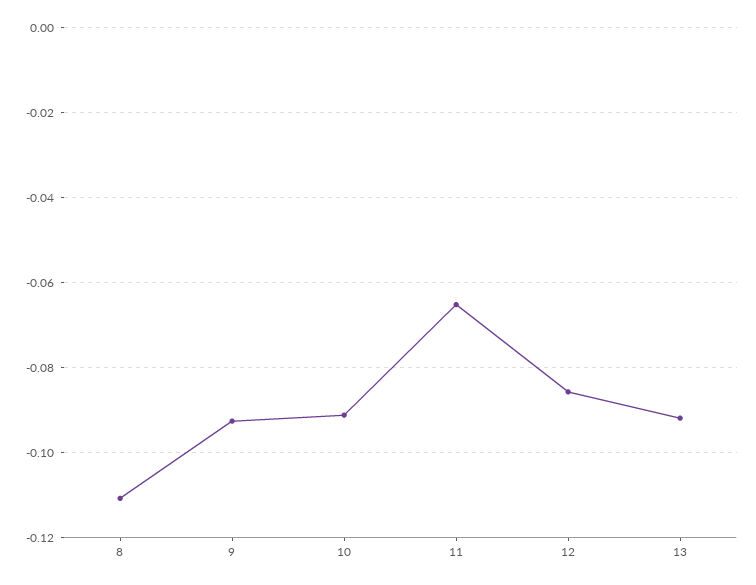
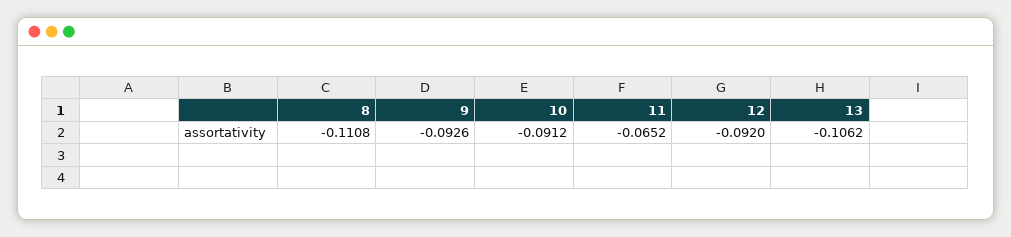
  {
    "8": -0.1108,
    "9": -0.0926,
    "10": -0.0912,
    "11": -0.0652,
-   "12": -0.086,
+   "12": -0.092,
-   "13": -0.092
+   "13": -0.1062
  }

